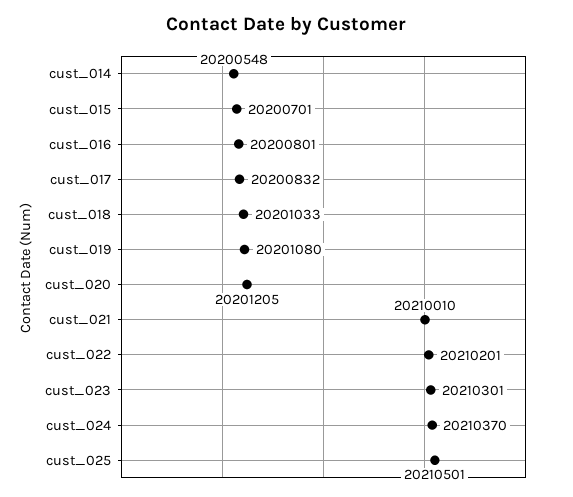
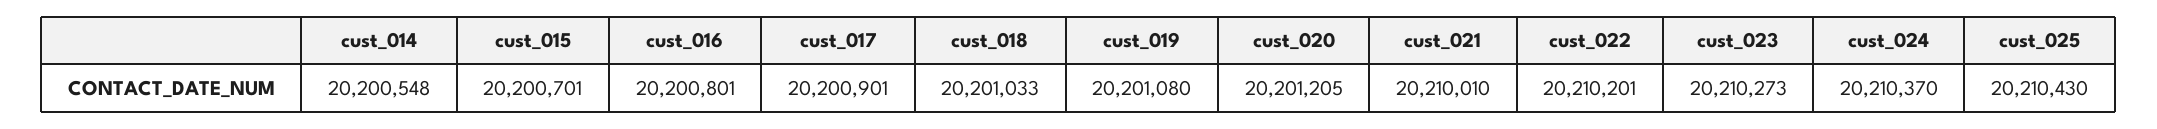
  {
    "cust_014": 20200548,
    "cust_015": 20200701,
    "cust_016": 20200801,
-   "cust_017": 20200832,
+   "cust_017": 20200901,
    "cust_018": 20201033,
    "cust_019": 20201080,
    "cust_020": 20201205,
    "cust_021": 20210010,
    "cust_022": 20210201,
-   "cust_023": 20210301,
+   "cust_023": 20210273,
    "cust_024": 20210370,
-   "cust_025": 20210501
+   "cust_025": 20210430
  }

